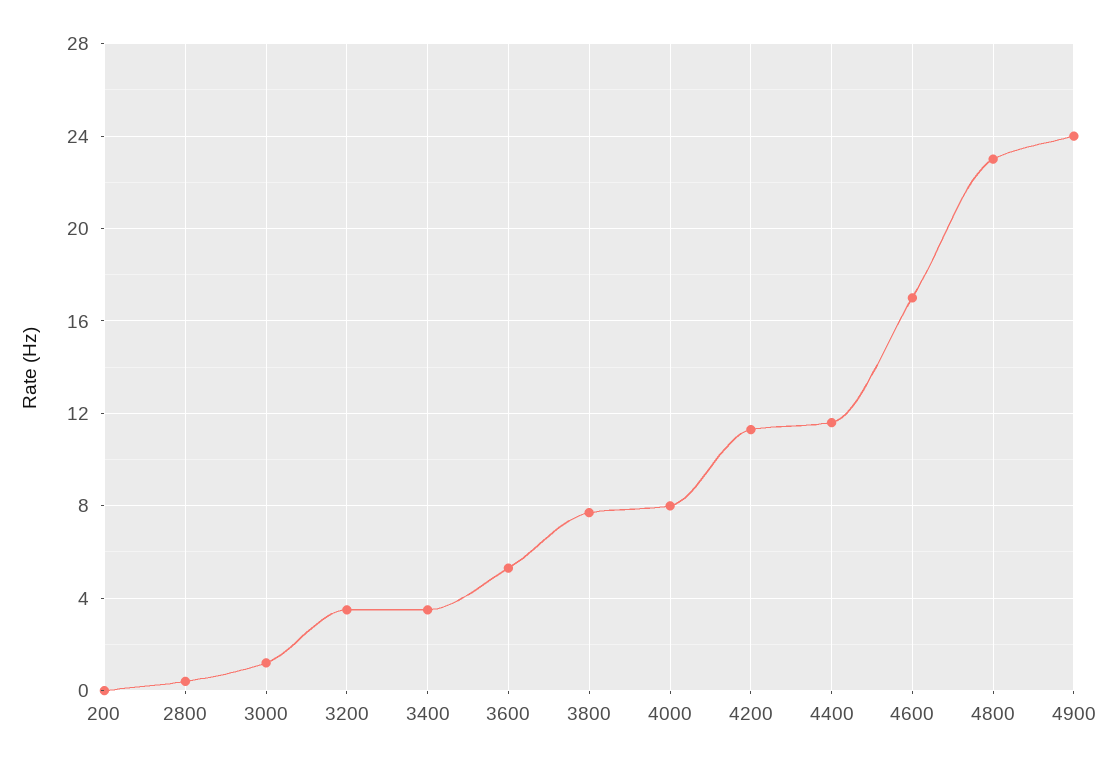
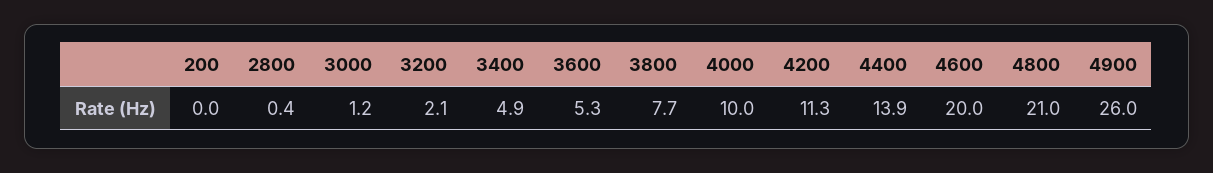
  {
    "200": 0,
    "2800": 0.4,
    "3000": 1.2,
-   "3200": 3.5,
+   "3200": 2.1,
-   "3400": 3.5,
+   "3400": 4.9,
    "3600": 5.3,
    "3800": 7.7,
-   "4000": 8,
+   "4000": 10,
    "4200": 11.3,
-   "4400": 11.5,
+   "4400": 13.9,
-   "4600": 17,
+   "4600": 20,
-   "4800": 23,
+   "4800": 21,
-   "4900": 24
+   "4900": 26
  }

